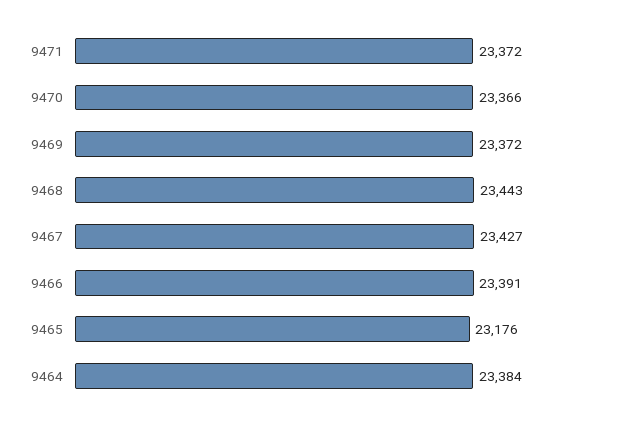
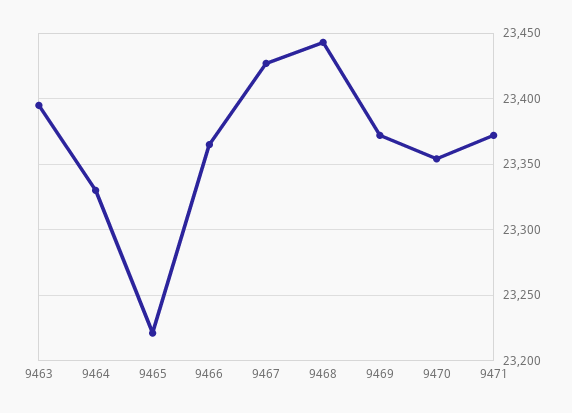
  {
    "9471": 23372,
-   "9470": 23366,
+   "9470": 23355,
    "9469": 23372,
    "9468": 23443,
    "9467": 23427,
-   "9466": 23391,
+   "9466": 23365,
-   "9465": 23176,
+   "9465": 23220,
-   "9464": 23384
+   "9464": 23330,
+   "9463": 23395
  }

